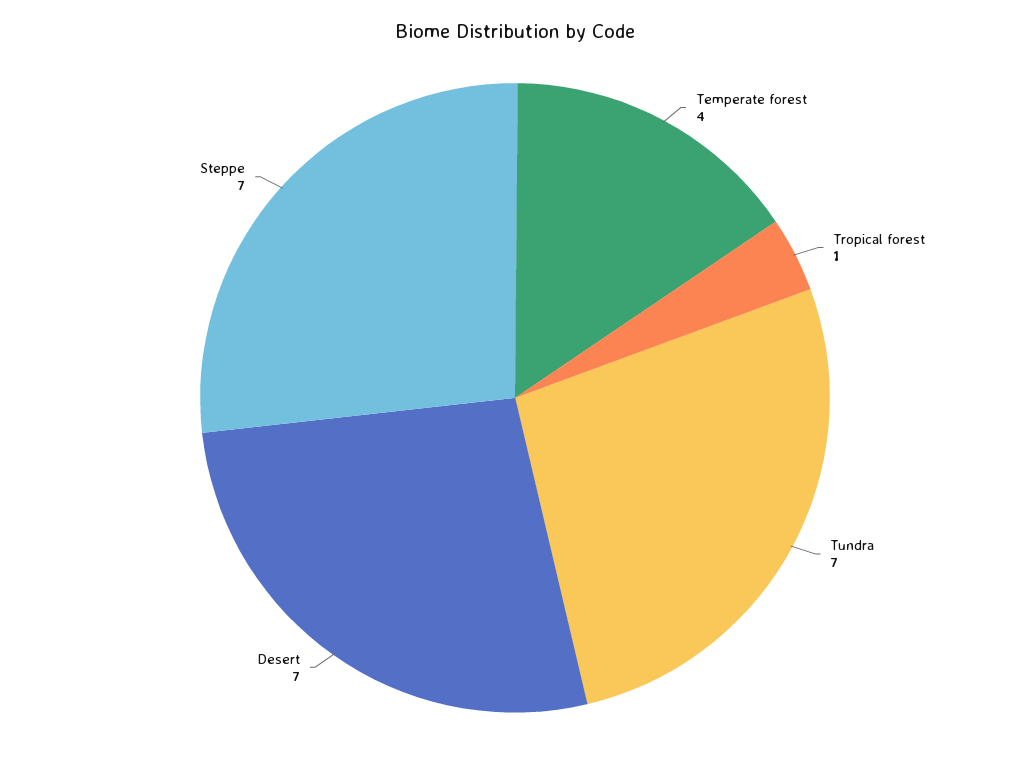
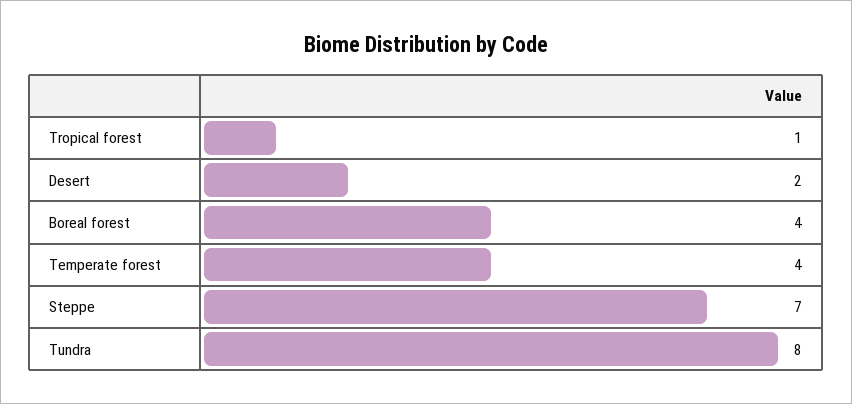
  {
    "Temperate forest": 4,
    "Tropical forest": 1,
-   "Tundra": 7,
+   "Tundra": 8,
-   "Desert": 7,
+   "Desert": 2,
-   "Steppe": 7
+   "Steppe": 7,
+   "Boreal forest": 4
  }

